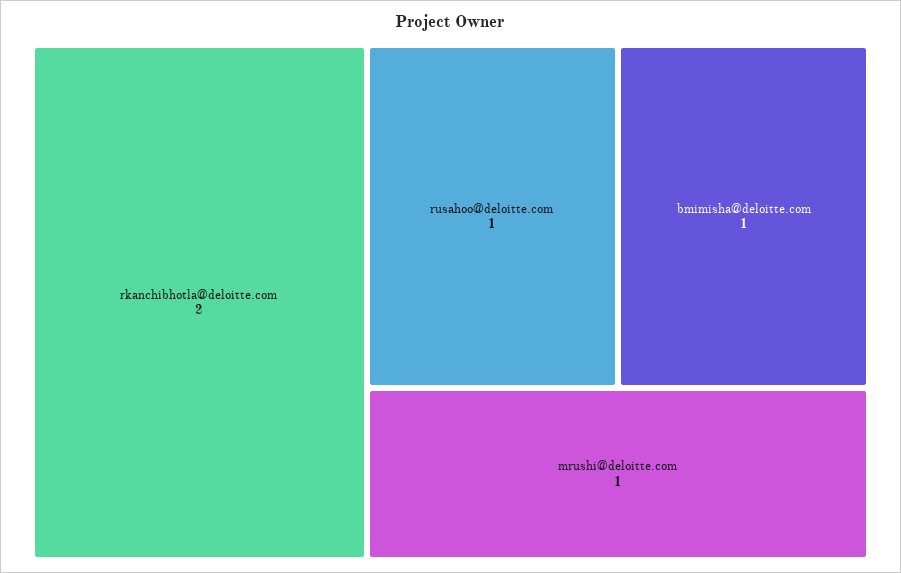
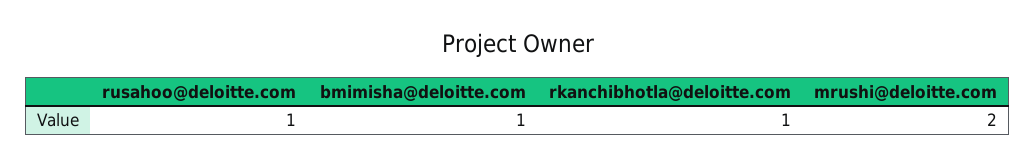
  {
-   "rkanchibhotla@deloitte.com": 2,
+   "rkanchibhotla@deloitte.com": 1,
    "rusahoo@deloitte.com": 1,
    "bmimisha@deloitte.com": 1,
-   "mrushi@deloitte.com": 1
+   "mrushi@deloitte.com": 2
  }

